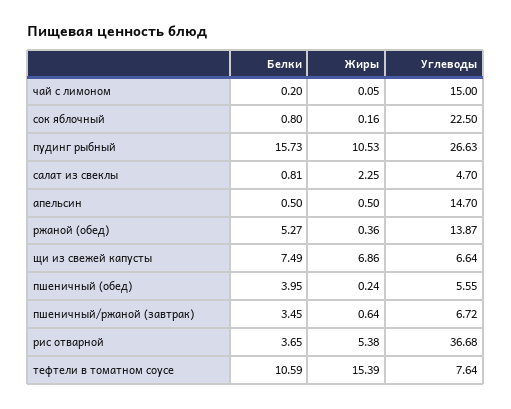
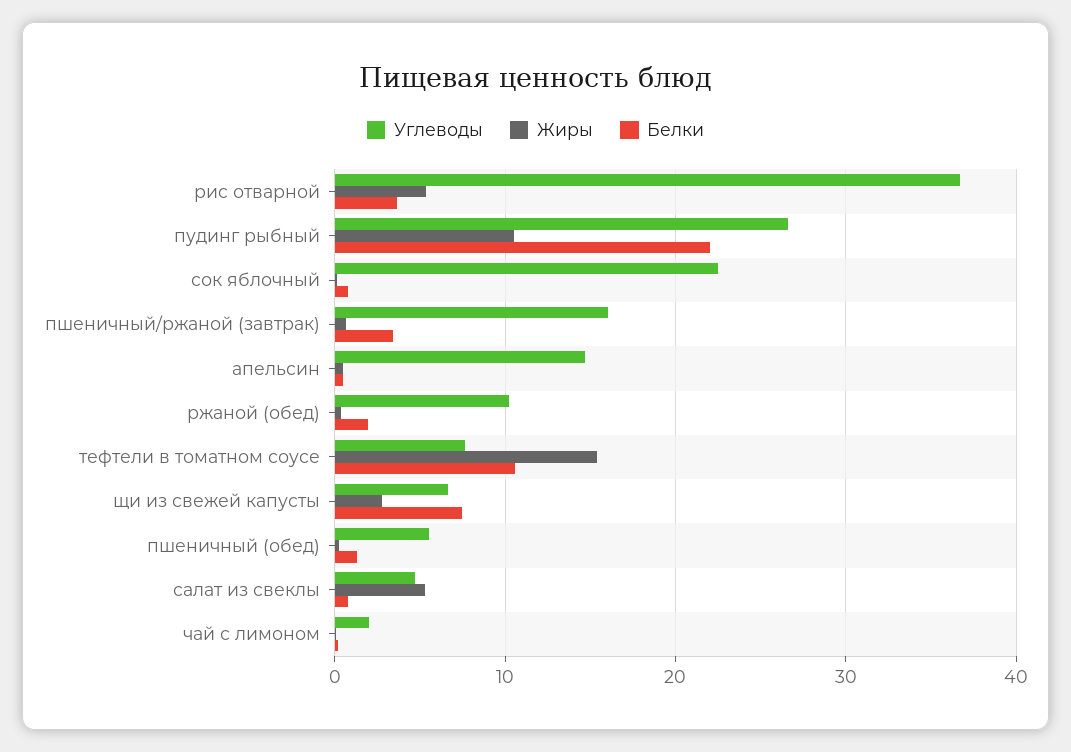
  {
    "Белки": {
      "чай с лимоном": 0.2,
      "сок яблочный": 0.8,
-     "пудинг рыбный": 15.73,
+     "пудинг рыбный": 22,
      "салат из свеклы": 0.81,
      "апельсин": 0.5,
-     "ржаной (обед)": 5.27,
+     "ржаной (обед)": 2,
      "щи из свежей капусты": 7.49,
-     "пшеничный (обед)": 3.95,
+     "пшеничный (обед)": 1,
      "пшеничный/ржаной (завтрак)": 3.45,
      "рис отварной": 3.65,
      "тефтели в томатном соусе": 10.59
    },
    "Жиры": {
      "чай с лимоном": 0.05,
      "сок яблочный": 0.16,
      "пудинг рыбный": 10.53,
-     "салат из свеклы": 2.25,
+     "салат из свеклы": 5,
      "апельсин": 0.5,
      "ржаной (обед)": 0.36,
-     "щи из свежей капусты": 6.86,
+     "щи из свежей капусты": 3,
      "пшеничный (обед)": 0.24,
      "пшеничный/ржаной (завтрак)": 0.64,
      "рис отварной": 5.38,
      "тефтели в томатном соусе": 15.39
    },
    "Углеводы": {
-     "чай с лимоном": 15,
+     "чай с лимоном": 2,
      "сок яблочный": 22.5,
      "пудинг рыбный": 26.63,
      "салат из свеклы": 4.7,
      "апельсин": 14.7,
-     "ржаной (обед)": 13.87,
+     "ржаной (обед)": 10,
      "щи из свежей капусты": 6.64,
      "пшеничный (обед)": 5.55,
-     "пшеничный/ржаной (завтрак)": 6.72,
+     "пшеничный/ржаной (завтрак)": 16,
      "рис отварной": 36.68,
      "тефтели в томатном соусе": 7.64
    }
  }

